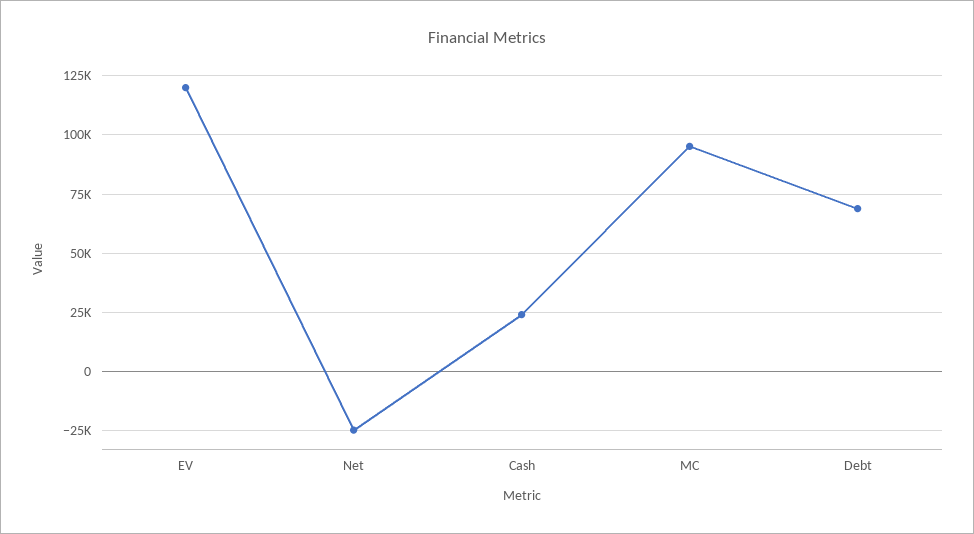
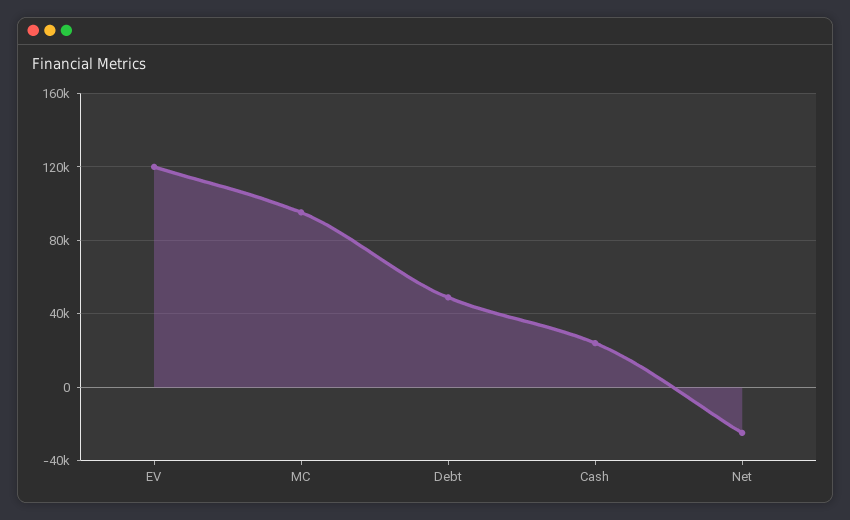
  {
    "EV": 120000,
    "Net": -25000,
    "Cash": 25000,
    "MC": 95000,
-   "Debt": 70000
+   "Debt": 50000
  }

